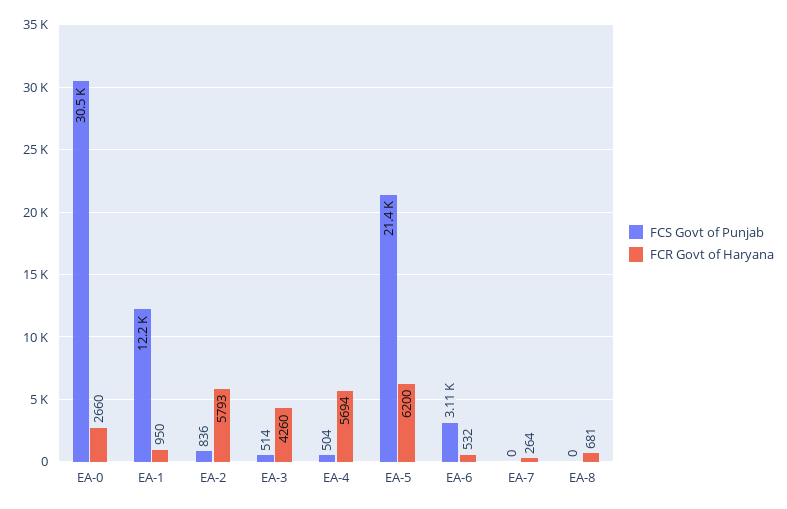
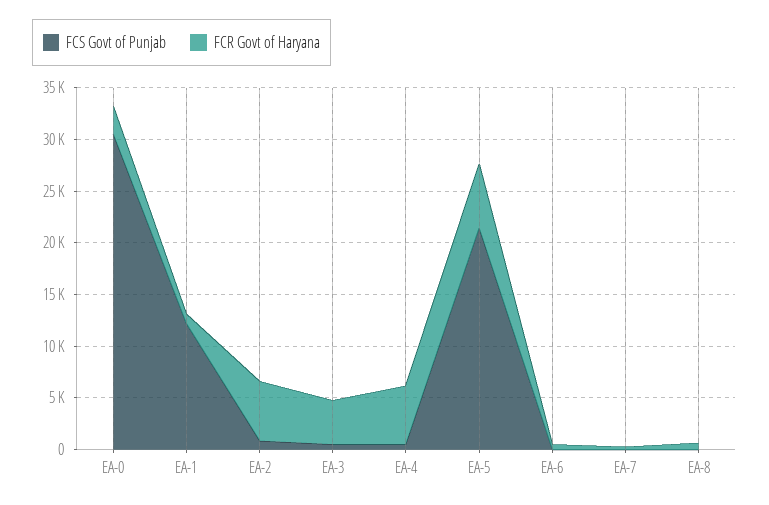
  {
    "FCS Govt of Punjab": {
      "EA-0": 30500,
      "EA-1": 12200,
      "EA-2": 836,
      "EA-3": 514,
      "EA-4": 504,
      "EA-5": 21400,
-     "EA-6": 3110,
+     "EA-6": 0,
      "EA-7": 0,
      "EA-8": 0
    },
    "FCR Govt of Haryana": {
      "EA-0": 2660,
      "EA-1": 950,
      "EA-2": 5793,
      "EA-3": 4260,
      "EA-4": 5694,
      "EA-5": 6200,
      "EA-6": 532,
      "EA-7": 264,
      "EA-8": 681
    }
  }

